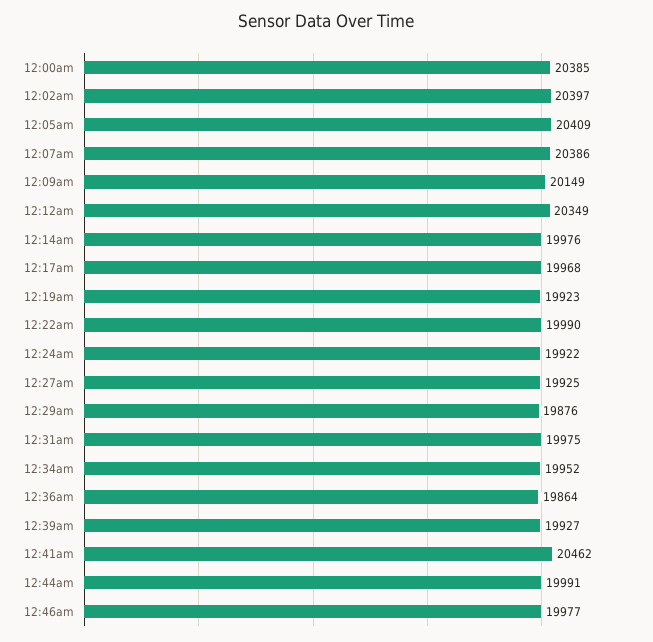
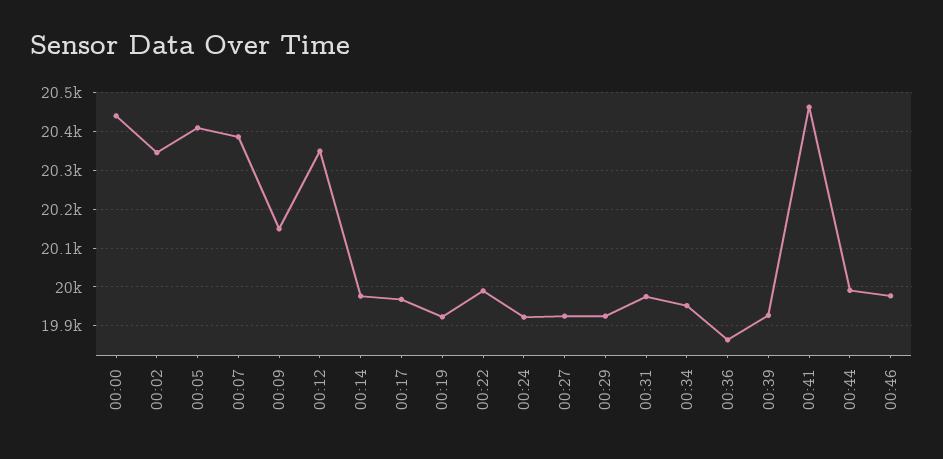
  {
-   "12:00am": 20385,
+   "12:00am": 20440,
-   "12:02am": 20397,
+   "12:02am": 20340,
    "12:05am": 20409,
    "12:07am": 20386,
    "12:09am": 20149,
    "12:12am": 20349,
    "12:14am": 19976,
    "12:17am": 19968,
    "12:19am": 19923,
    "12:22am": 19990,
    "12:24am": 19922,
    "12:27am": 19925,
-   "12:29am": 19876,
+   "12:29am": 19920,
    "12:31am": 19975,
    "12:34am": 19952,
    "12:36am": 19864,
    "12:39am": 19927,
    "12:41am": 20462,
    "12:44am": 19991,
    "12:46am": 19977
  }

